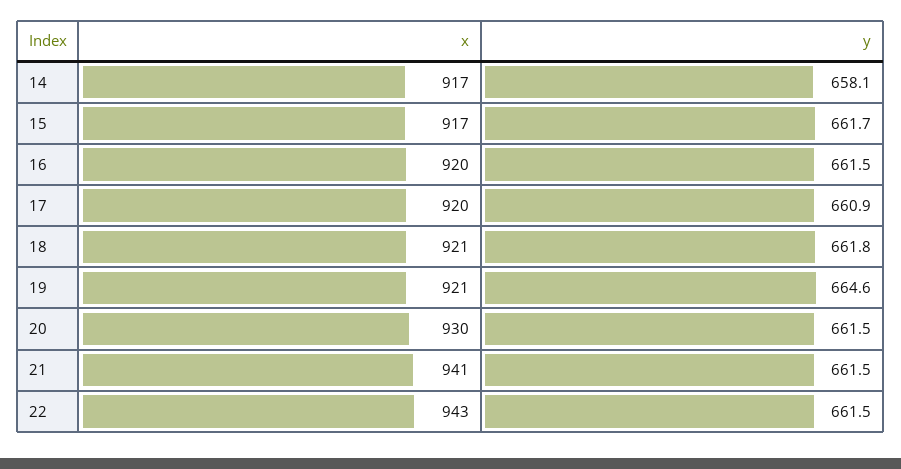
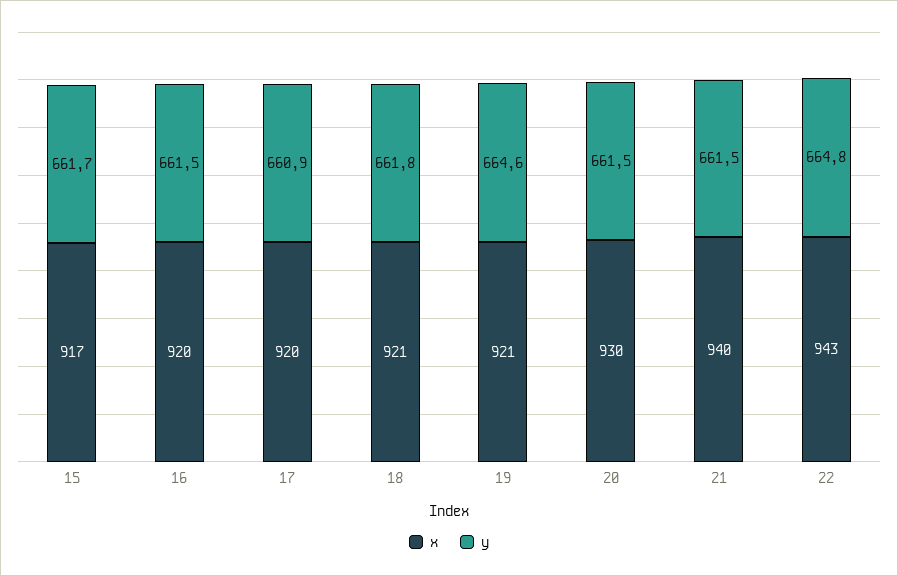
  {
    "x": {
-     "14": 917,
      "15": 917,
      "16": 920,
      "17": 920,
      "18": 921,
      "19": 921,
      "20": 930,
-     "21": 941,
+     "21": 940,
      "22": 943
    },
    "y": {
-     "14": 658.1,
      "15": 661.7,
      "16": 661.5,
      "17": 660.9,
      "18": 661.8,
      "19": 664.6,
      "20": 661.5,
      "21": 661.5,
-     "22": 661.5
+     "22": 664.8
    }
  }

